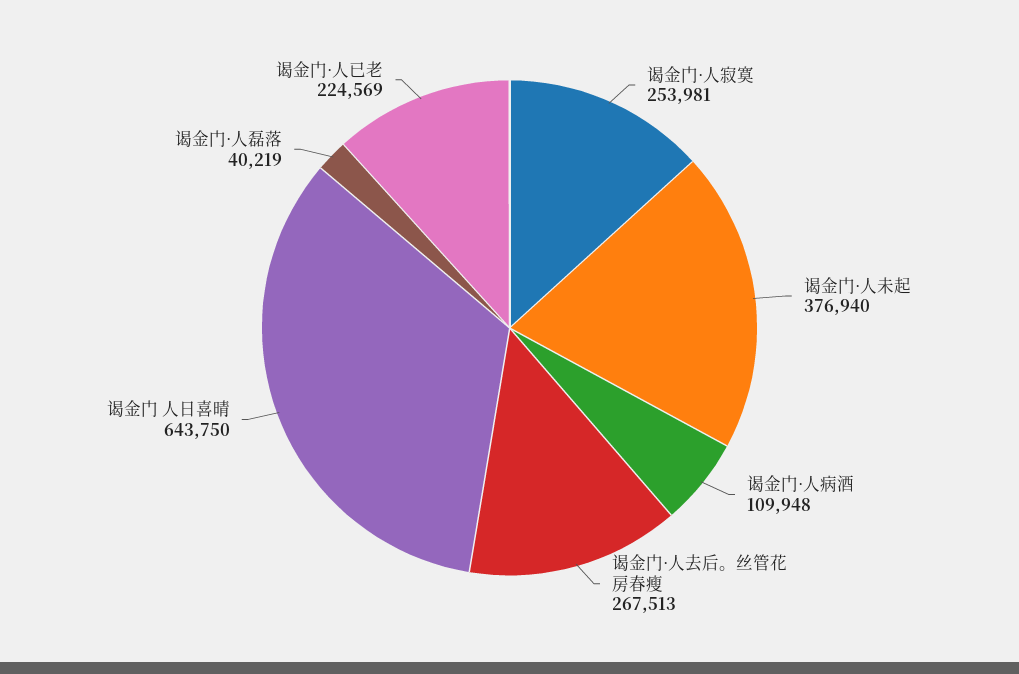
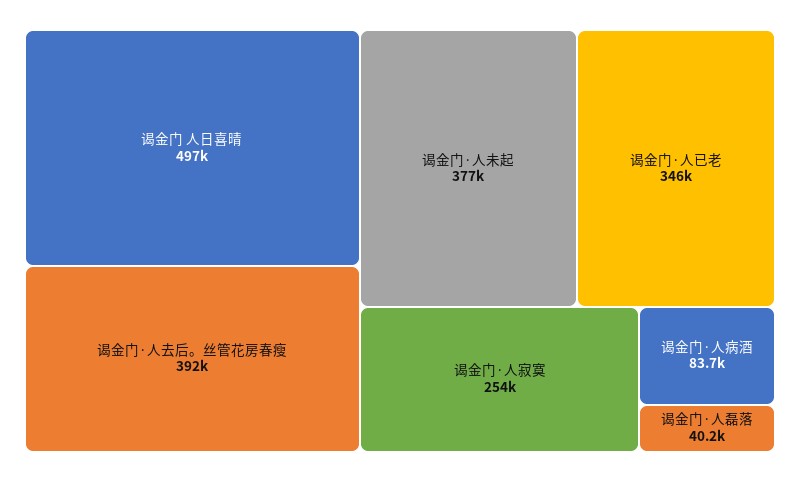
  {
    "谒金门·人寂寞": 253981,
    "谒金门·人未起": 376940,
-   "谒金门·人病酒": 109948,
+   "谒金门·人病酒": 83700,
-   "谒金门·人去后。丝管花房春瘦": 267513,
+   "谒金门·人去后。丝管花房春瘦": 392000,
-   "谒金门 人日喜晴": 643750,
+   "谒金门 人日喜晴": 497000,
    "谒金门·人磊落": 40219,
-   "谒金门·人已老": 224569
+   "谒金门·人已老": 346000
  }

